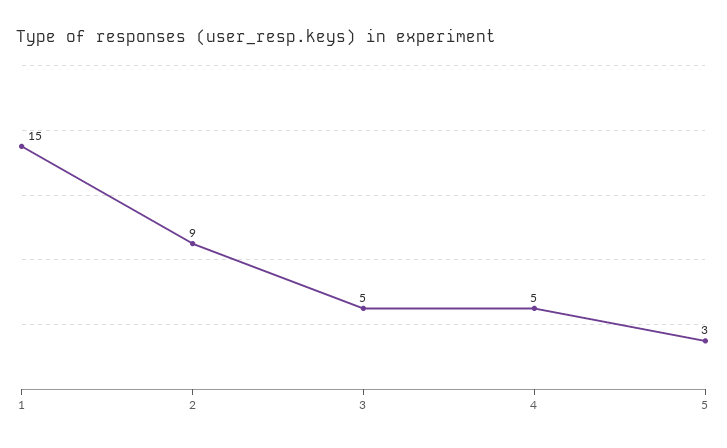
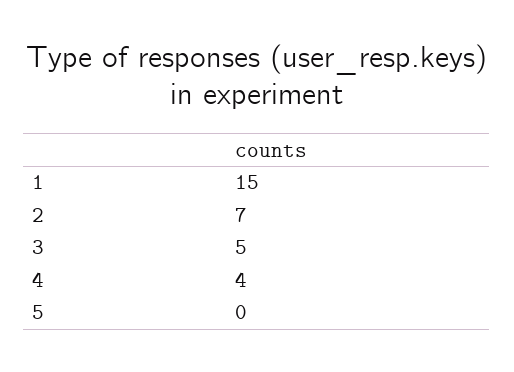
  {
    "1": 15,
-   "2": 9,
+   "2": 7,
    "3": 5,
-   "4": 5,
+   "4": 4,
-   "5": 3
+   "5": 0
  }

